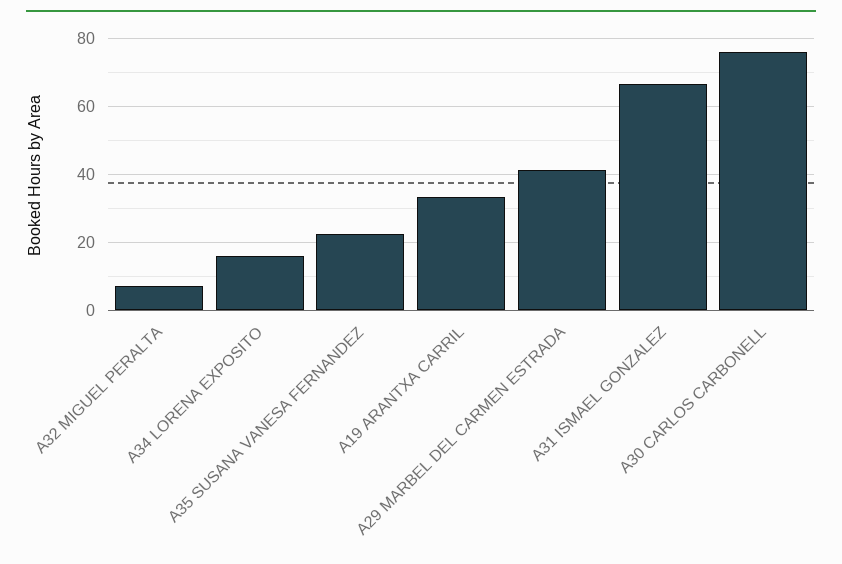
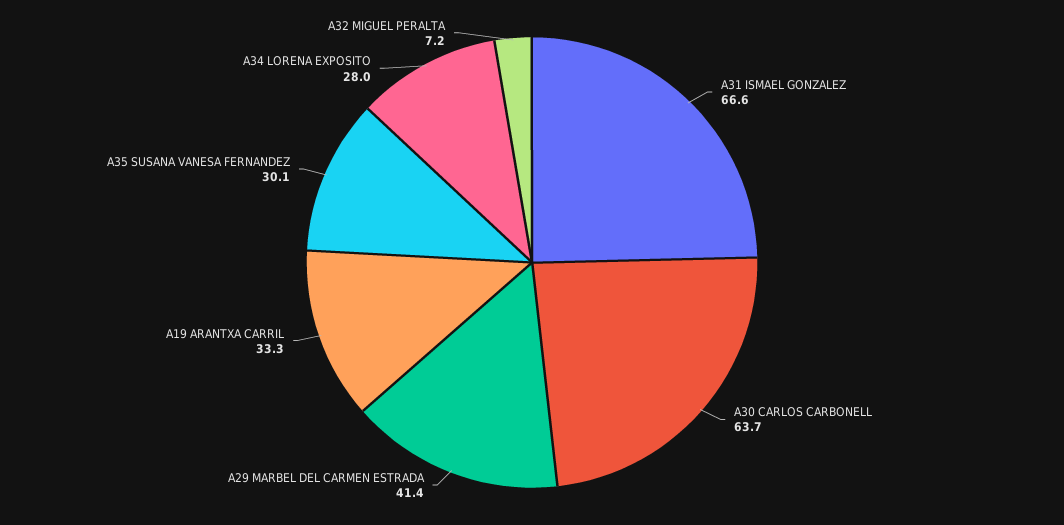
  {
    "A32 MIGUEL PERALTA": 7.2,
-   "A34 LORENA EXPOSITO": 16,
+   "A34 LORENA EXPOSITO": 28,
-   "A35 SUSANA VANESA FERNANDEZ": 22,
+   "A35 SUSANA VANESA FERNANDEZ": 30.1,
    "A19 ARANTXA CARRIL": 33.3,
    "A29 MARBEL DEL CARMEN ESTRADA": 41.4,
    "A31 ISMAEL GONZALEZ": 66.6,
-   "A30 CARLOS CARBONELL": 76
+   "A30 CARLOS CARBONELL": 63.7
  }

